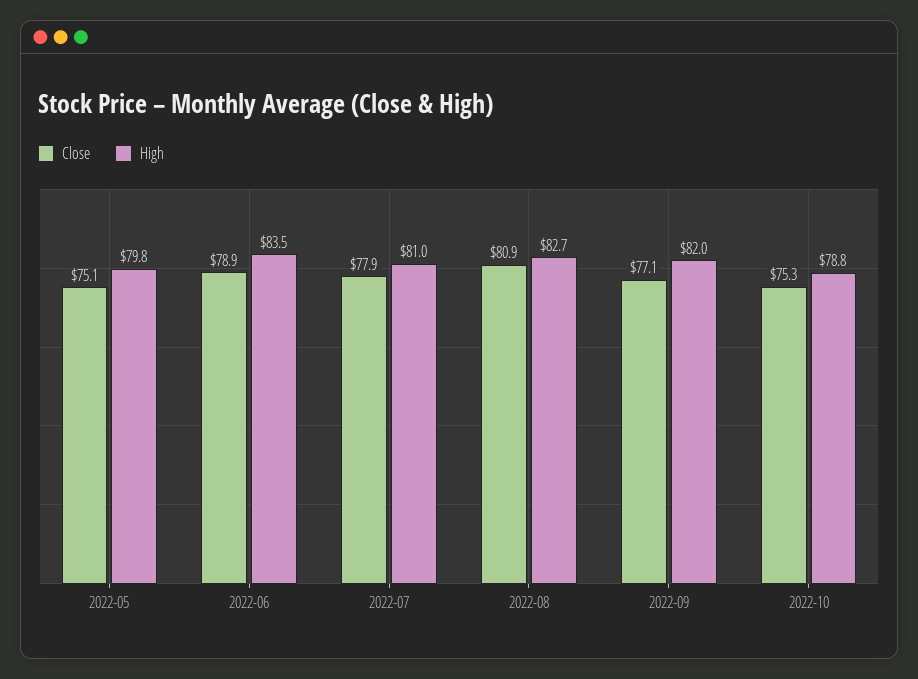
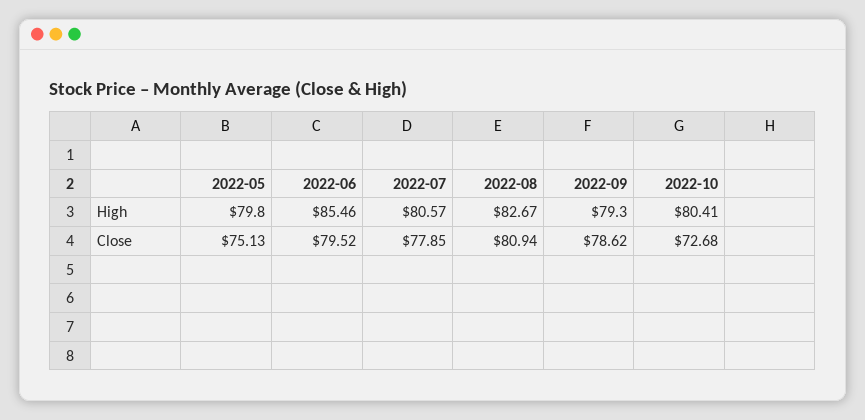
  {
    "Close": {
      "2022-05": 75.13,
-     "2022-06": 78.9,
+     "2022-06": 79.52,
      "2022-07": 77.85,
      "2022-08": 80.94,
-     "2022-09": 77.1,
+     "2022-09": 78.62,
-     "2022-10": 75.3
+     "2022-10": 72.68
    },
    "High": {
      "2022-05": 79.8,
-     "2022-06": 83.5,
+     "2022-06": 85.46,
-     "2022-07": 81,
+     "2022-07": 80.57,
      "2022-08": 82.67,
-     "2022-09": 82,
+     "2022-09": 79.3,
-     "2022-10": 78.8
+     "2022-10": 80.41
    }
  }

